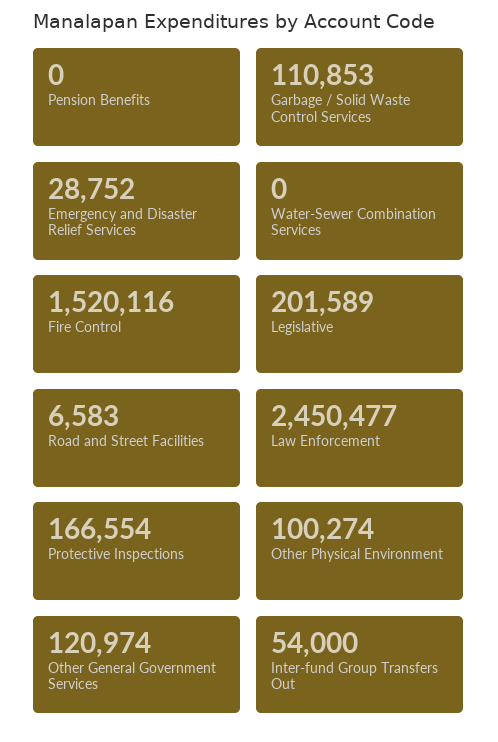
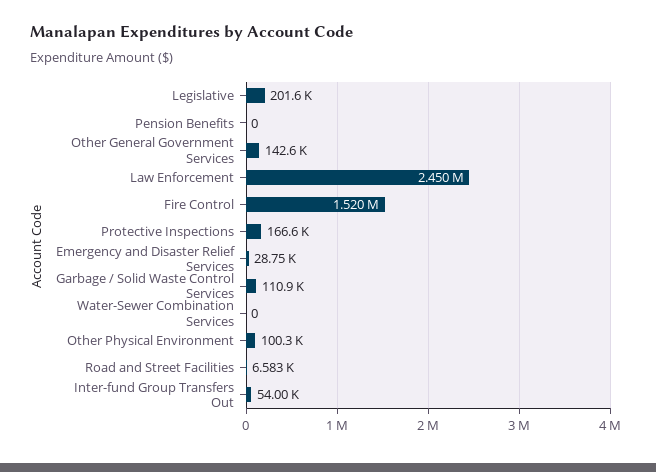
  {
    "Pension Benefits": 0,
    "Garbage / Solid Waste Control Services": 110853,
    "Emergency and Disaster Relief Services": 28752,
    "Water-Sewer Combination Services": 0,
    "Fire Control": 1520116,
    "Legislative": 201589,
    "Road and Street Facilities": 6583,
    "Law Enforcement": 2450477,
    "Protective Inspections": 166554,
    "Other Physical Environment": 100274,
-   "Other General Government Services": 120974,
+   "Other General Government Services": 142600,
    "Inter-fund Group Transfers Out": 54000
  }

